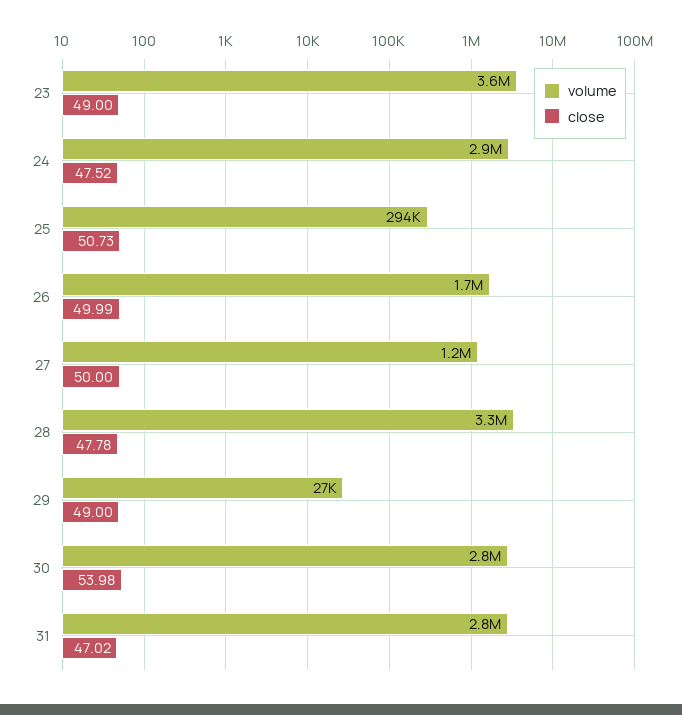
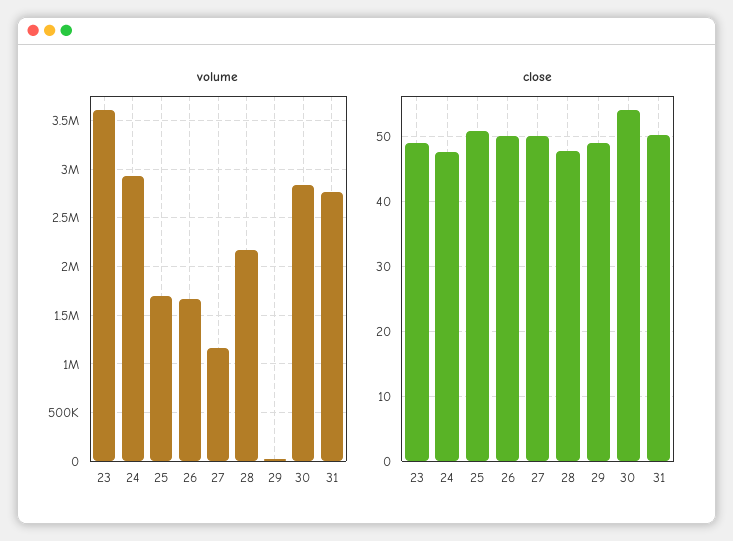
  {
    "volume": {
      "23": 3600000,
      "24": 2900000,
-     "25": 294000,
+     "25": 1700000,
      "26": 1700000,
      "27": 1200000,
-     "28": 3300000,
+     "28": 2200000,
      "29": 27000,
      "30": 2800000,
      "31": 2800000
    },
    "close": {
      "23": 49,
      "24": 47.52,
      "25": 50.73,
      "26": 49.99,
      "27": 50,
      "28": 47.78,
      "29": 49,
      "30": 53.98,
-     "31": 47.02
+     "31": 50
    }
  }

